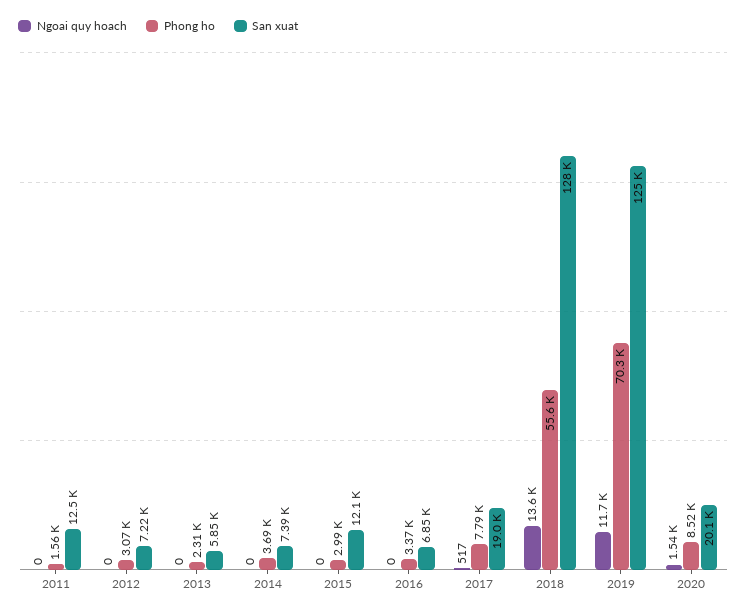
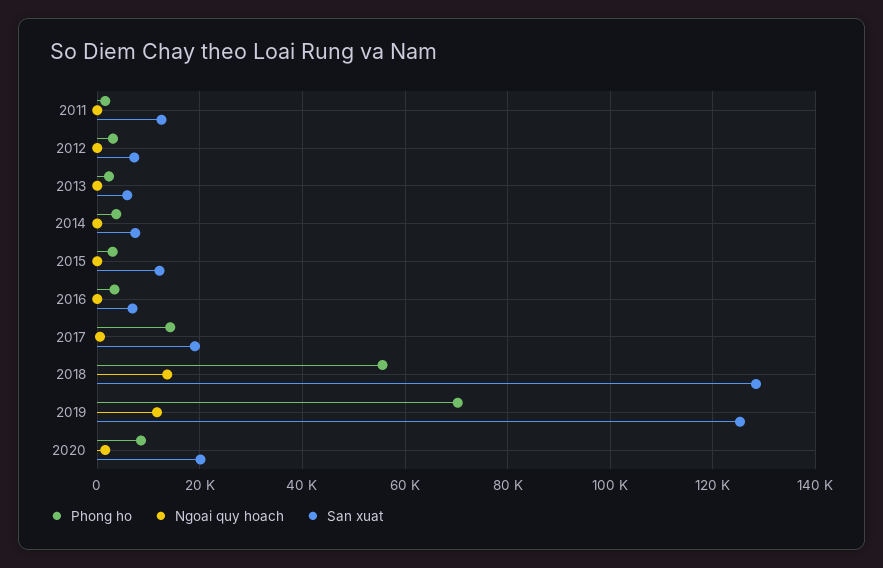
  {
    "Ngoai quy hoach": {
      "2011": 0,
      "2012": 0,
      "2013": 0,
      "2014": 0,
      "2015": 0,
      "2016": 0,
      "2017": 517,
      "2018": 13600,
      "2019": 11700,
      "2020": 1540
    },
    "Phong ho": {
      "2011": 1560,
      "2012": 3070,
      "2013": 2310,
      "2014": 3690,
      "2015": 2990,
      "2016": 3370,
-     "2017": 7790,
+     "2017": 14000,
      "2018": 55600,
      "2019": 70300,
      "2020": 8520
    },
    "San xuat": {
      "2011": 12500,
      "2012": 7220,
      "2013": 5850,
      "2014": 7390,
      "2015": 12100,
      "2016": 6850,
      "2017": 19000,
      "2018": 128000,
      "2019": 125000,
      "2020": 20100
    }
  }

